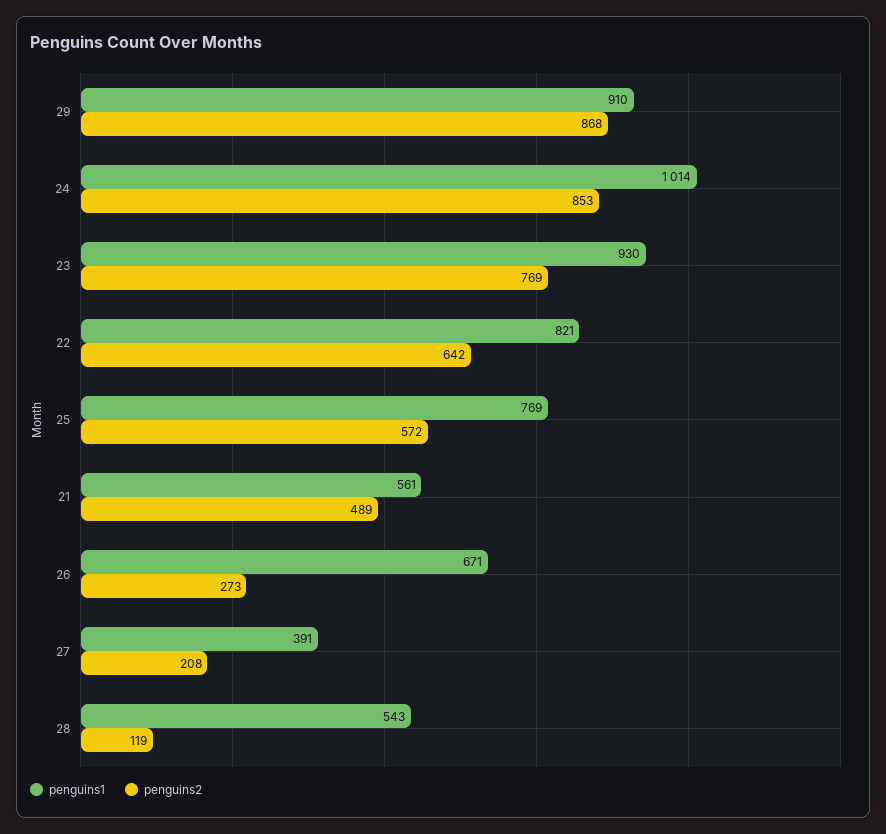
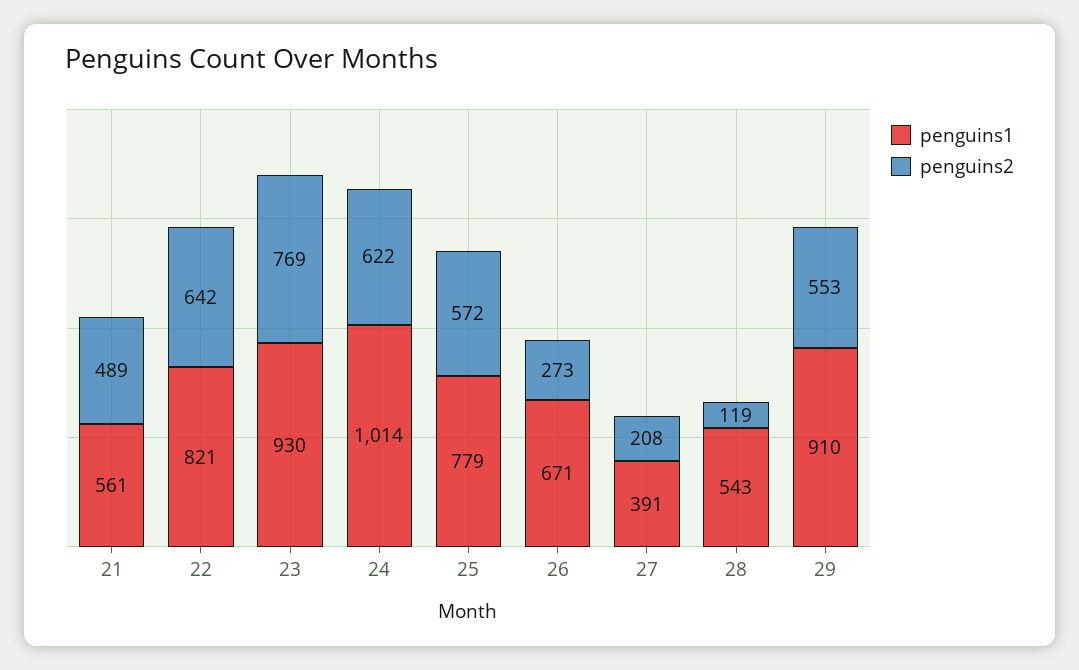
  {
    "penguins1": {
      "29": 910,
      "24": 1014,
      "23": 930,
      "22": 821,
-     "25": 769,
+     "25": 779,
      "21": 561,
      "26": 671,
      "27": 391,
      "28": 543
    },
    "penguins2": {
-     "29": 868,
+     "29": 553,
-     "24": 853,
+     "24": 622,
      "23": 769,
      "22": 642,
      "25": 572,
      "21": 489,
      "26": 273,
      "27": 208,
      "28": 119
    }
  }

